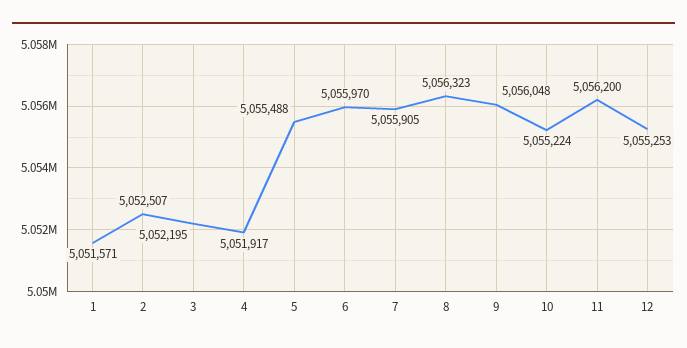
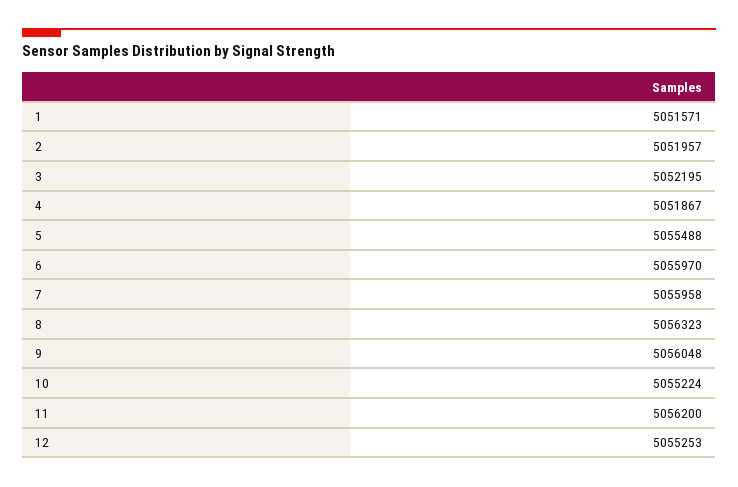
  {
    "1": 5051571,
-   "2": 5052507,
+   "2": 5051957,
    "3": 5052195,
-   "4": 5051917,
+   "4": 5051867,
    "5": 5055488,
    "6": 5055970,
-   "7": 5055905,
+   "7": 5055958,
    "8": 5056323,
    "9": 5056048,
    "10": 5055224,
    "11": 5056200,
    "12": 5055253
  }

